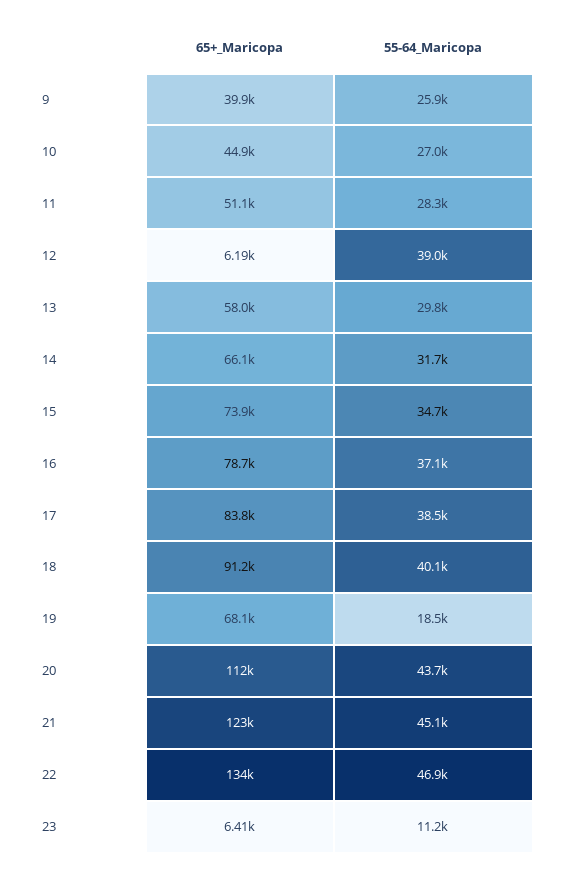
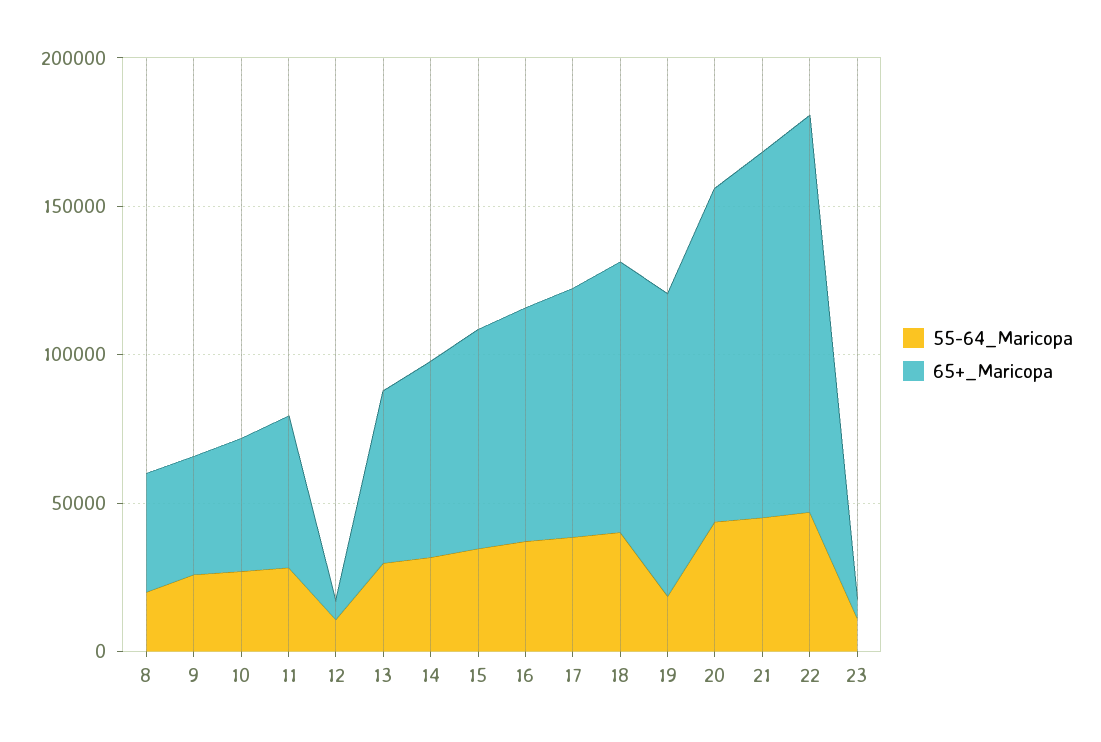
  {
    "65+_Maricopa": {
      "9": 39900,
      "10": 44900,
      "11": 51100,
      "12": 6190,
      "13": 58000,
      "14": 66100,
      "15": 73900,
      "16": 78700,
      "17": 83800,
      "18": 91200,
-     "19": 68100,
+     "19": 100000,
      "20": 112000,
      "21": 123000,
      "22": 134000,
-     "23": 6410
+     "23": 6410,
+     "8": 40000
    },
    "55-64_Maricopa": {
      "9": 25900,
      "10": 27000,
      "11": 28300,
-     "12": 39000,
+     "12": 10000,
      "13": 29800,
      "14": 31700,
      "15": 34700,
      "16": 37100,
      "17": 38500,
      "18": 40100,
      "19": 18500,
      "20": 43700,
      "21": 45100,
      "22": 46900,
-     "23": 11200
+     "23": 11200,
+     "8": 20000
    }
  }

